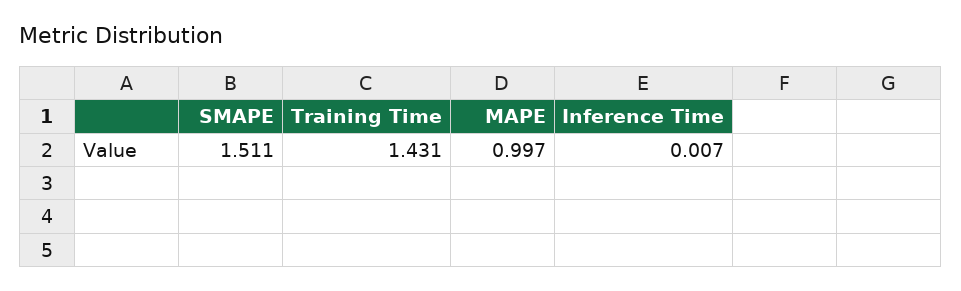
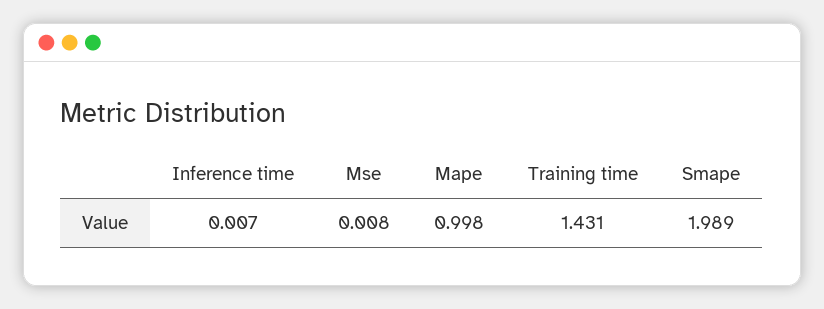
  {
-   "SMAPE": 1.511,
+   "SMAPE": 1.989,
    "Training Time": 1.431,
-   "MAPE": 0.997,
+   "MAPE": 0.998,
-   "Inference Time": 0.007
+   "Inference Time": 0.007,
+   "Mse": 0.008
  }

